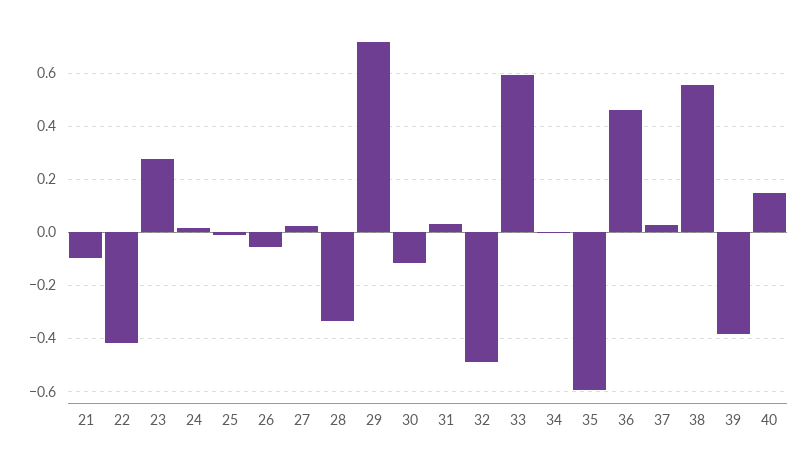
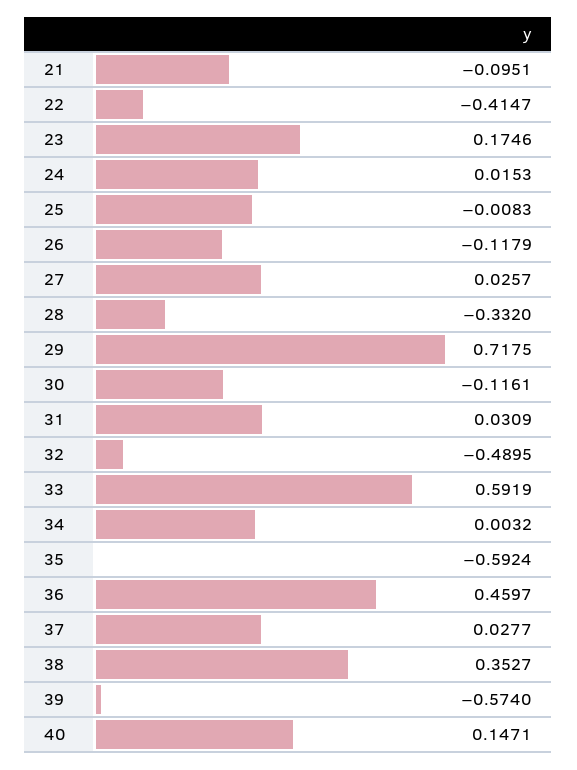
  {
    "21": -0.0951,
    "22": -0.4147,
-   "23": 0.275,
+   "23": 0.1746,
    "24": 0.0153,
    "25": -0.0083,
-   "26": -0.05,
+   "26": -0.1179,
    "27": 0.0257,
    "28": -0.332,
    "29": 0.7175,
    "30": -0.1161,
    "31": 0.0309,
    "32": -0.4895,
    "33": 0.5919,
    "34": 0.0032,
    "35": -0.5924,
    "36": 0.4597,
    "37": 0.0277,
-   "38": 0.55,
+   "38": 0.3527,
-   "39": -0.375,
+   "39": -0.574,
    "40": 0.1471
  }

